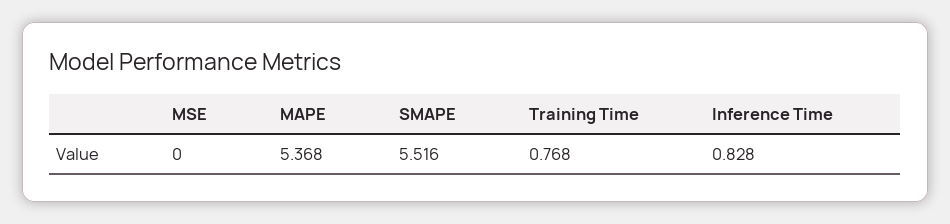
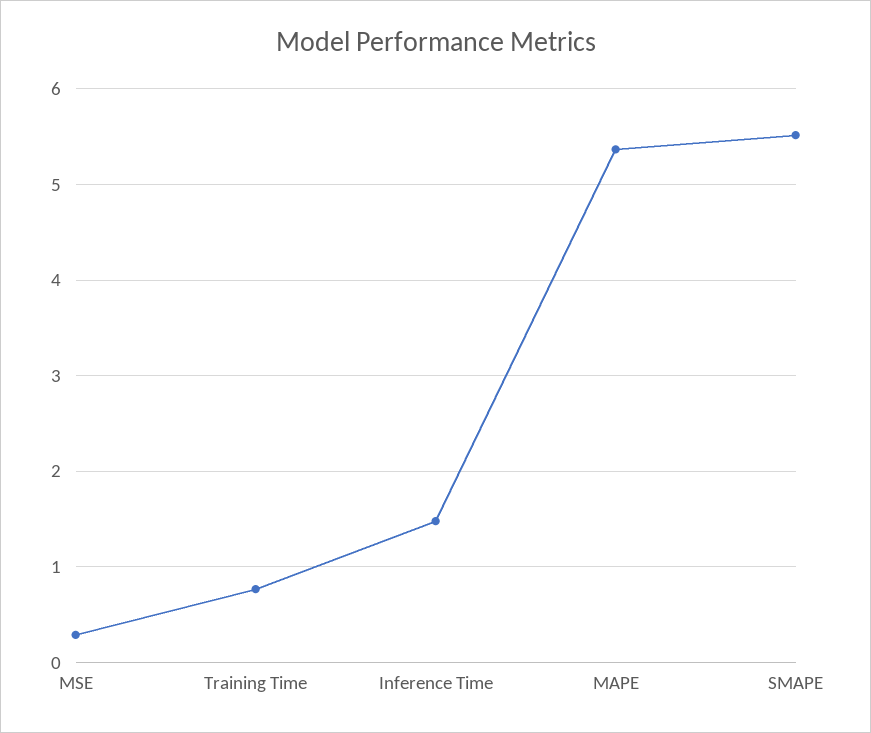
  {
-   "MSE": 0,
+   "MSE": 0.3,
    "MAPE": 5.368,
    "SMAPE": 5.516,
    "Training Time": 0.768,
-   "Inference Time": 0.828
+   "Inference Time": 1.5
  }

